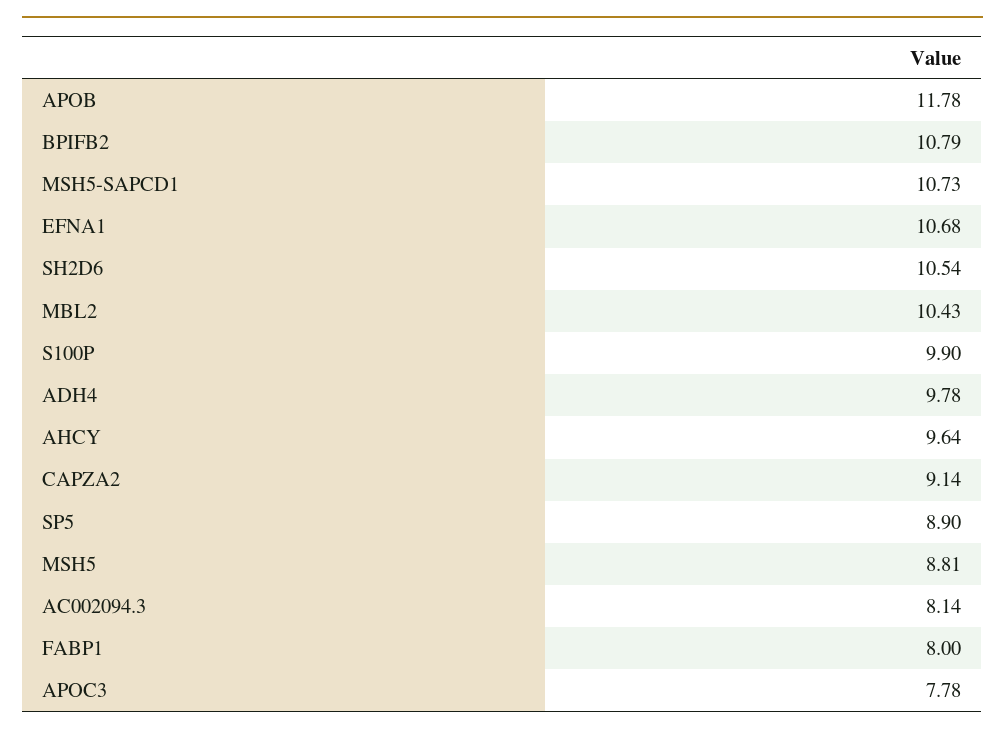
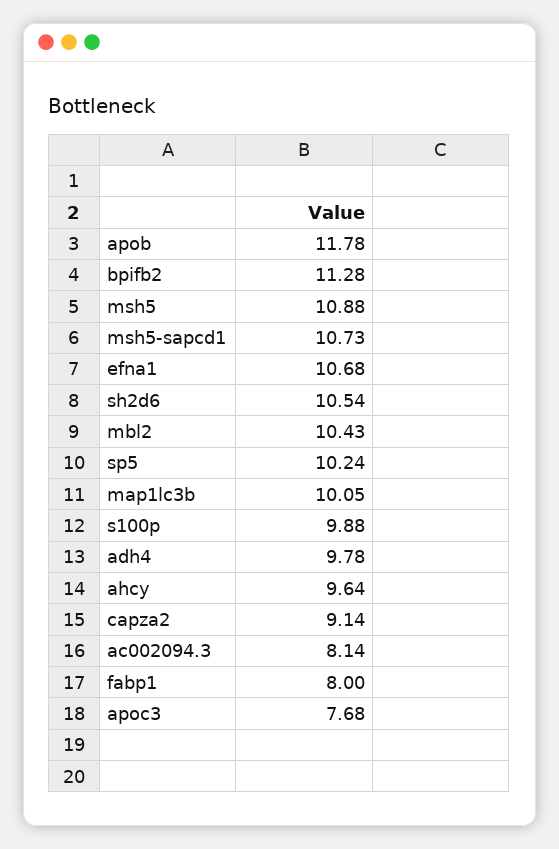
  {
    "APOB": 11.78,
-   "BPIFB2": 10.79,
+   "BPIFB2": 11.28,
    "MSH5-SAPCD1": 10.73,
    "EFNA1": 10.68,
    "SH2D6": 10.54,
    "MBL2": 10.43,
-   "S100P": 9.9,
+   "S100P": 9.88,
    "ADH4": 9.78,
    "AHCY": 9.64,
    "CAPZA2": 9.14,
-   "SP5": 8.9,
+   "SP5": 10.24,
-   "MSH5": 8.81,
+   "MSH5": 10.88,
    "AC002094.3": 8.14,
    "FABP1": 8,
-   "APOC3": 7.78
+   "APOC3": 7.68,
+   "map1lc3b": 10.05
  }

